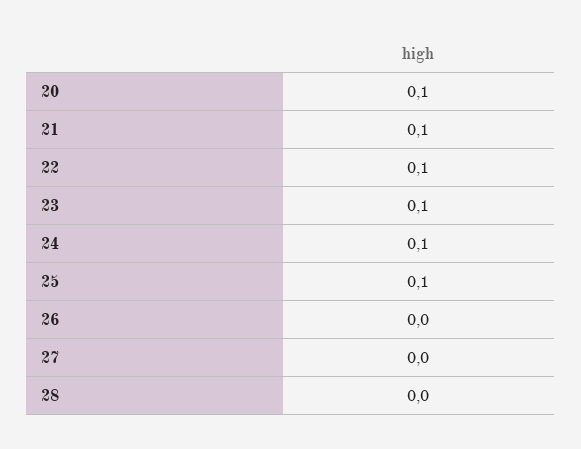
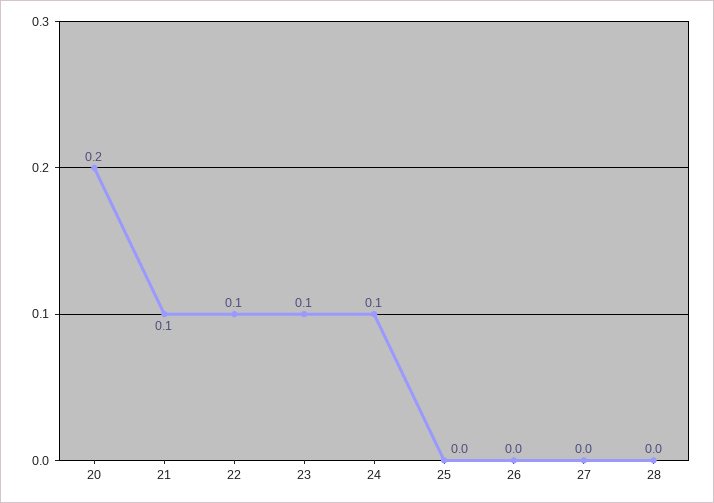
  {
-   "20": 0.1,
+   "20": 0.2,
    "21": 0.1,
    "22": 0.1,
    "23": 0.1,
    "24": 0.1,
-   "25": 0.1,
+   "25": 0,
    "26": 0,
    "27": 0,
    "28": 0
  }

